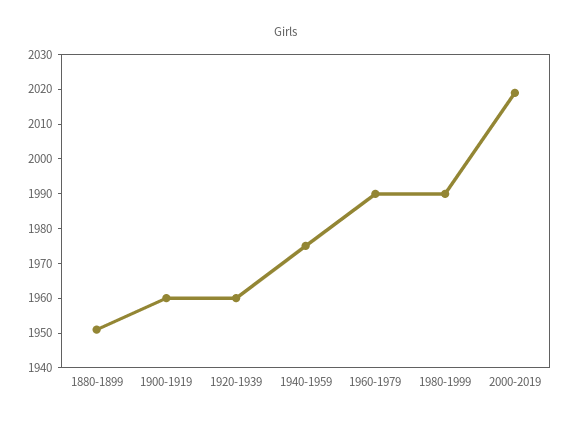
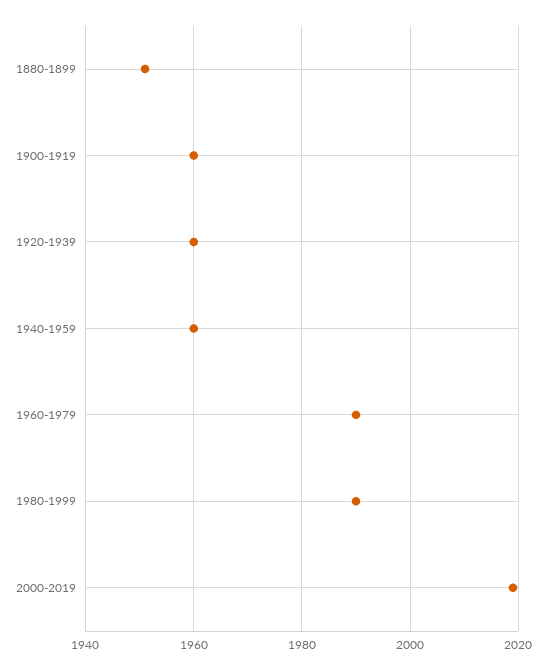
  {
    "1880-1899": 1950,
    "1900-1919": 1960,
    "1920-1939": 1960,
-   "1940-1959": 1975,
+   "1940-1959": 1960,
    "1960-1979": 1990,
    "1980-1999": 1990,
    "2000-2019": 2020
  }

